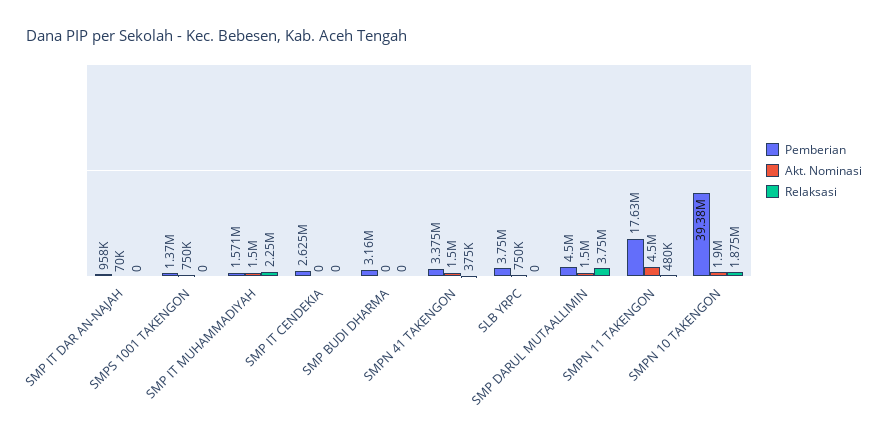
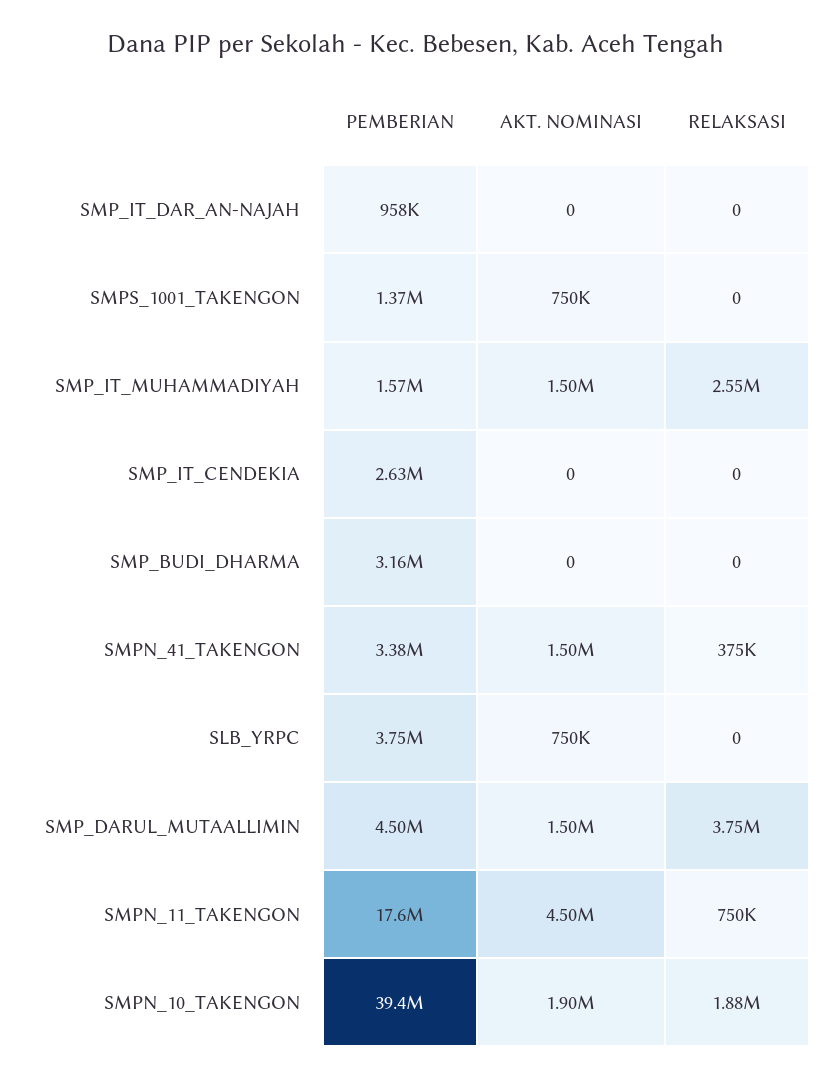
  {
    "Pemberian": {
      "SMP IT DAR AN-NAJAH": 958000,
      "SMPS 1001 TAKENGON": 1370000,
      "SMP IT MUHAMMADIYAH": 1571000,
      "SMP IT CENDEKIA": 2625000,
      "SMP BUDI DHARMA": 3160000,
      "SMPN 41 TAKENGON": 3375000,
      "SLB YRPC": 3750000,
      "SMP DARUL MUTAALLIMIN": 4500000,
      "SMPN 11 TAKENGON": 17630000,
      "SMPN 10 TAKENGON": 39380000
    },
    "Akt. Nominasi": {
-     "SMP IT DAR AN-NAJAH": 70000,
+     "SMP IT DAR AN-NAJAH": 0,
      "SMPS 1001 TAKENGON": 750000,
      "SMP IT MUHAMMADIYAH": 1500000,
      "SMP IT CENDEKIA": 0,
      "SMP BUDI DHARMA": 0,
      "SMPN 41 TAKENGON": 1500000,
      "SLB YRPC": 750000,
      "SMP DARUL MUTAALLIMIN": 1500000,
      "SMPN 11 TAKENGON": 4500000,
      "SMPN 10 TAKENGON": 1900000
    },
    "Relaksasi": {
      "SMP IT DAR AN-NAJAH": 0,
      "SMPS 1001 TAKENGON": 0,
-     "SMP IT MUHAMMADIYAH": 2250000,
+     "SMP IT MUHAMMADIYAH": 2550000,
      "SMP IT CENDEKIA": 0,
      "SMP BUDI DHARMA": 0,
      "SMPN 41 TAKENGON": 375000,
      "SLB YRPC": 0,
      "SMP DARUL MUTAALLIMIN": 3750000,
-     "SMPN 11 TAKENGON": 480000,
+     "SMPN 11 TAKENGON": 750000,
      "SMPN 10 TAKENGON": 1875000
    }
  }

